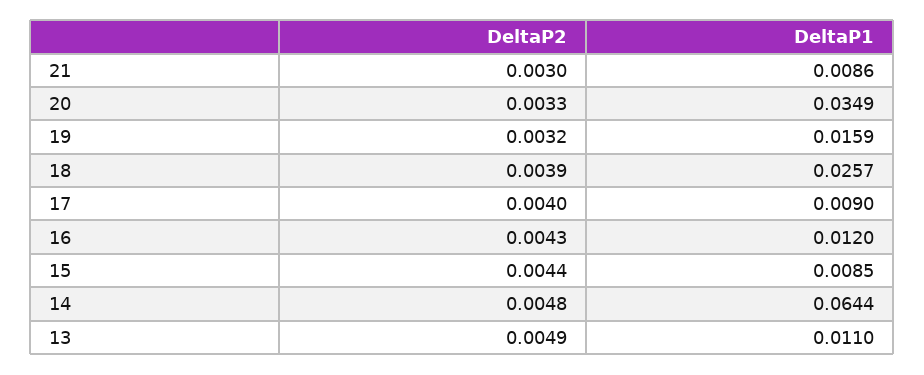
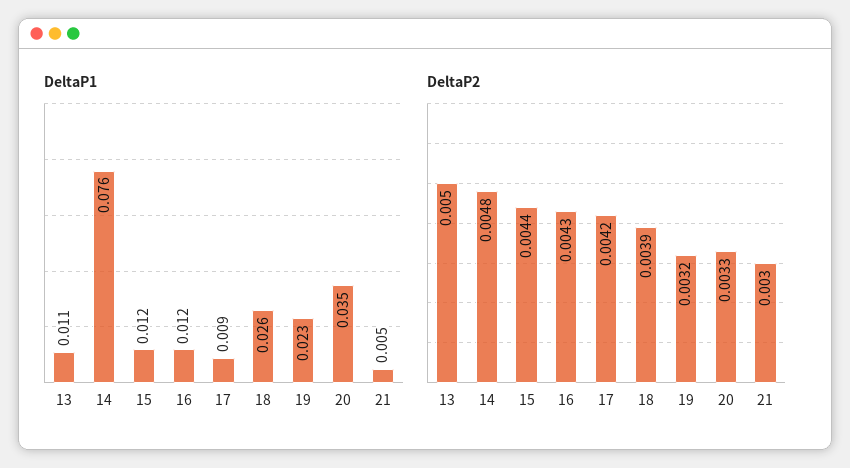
  {
    "DeltaP2": {
      "21": 0.003,
      "20": 0.0033,
      "19": 0.0032,
      "18": 0.0039,
-     "17": 0.004,
+     "17": 0.0042,
      "16": 0.0043,
      "15": 0.0044,
      "14": 0.0048,
-     "13": 0.0049
+     "13": 0.005
    },
    "DeltaP1": {
-     "21": 0.0086,
+     "21": 0.005,
      "20": 0.0349,
-     "19": 0.0159,
+     "19": 0.023,
      "18": 0.0257,
      "17": 0.009,
      "16": 0.012,
-     "15": 0.0085,
+     "15": 0.012,
-     "14": 0.0644,
+     "14": 0.076,
      "13": 0.011
    }
  }

